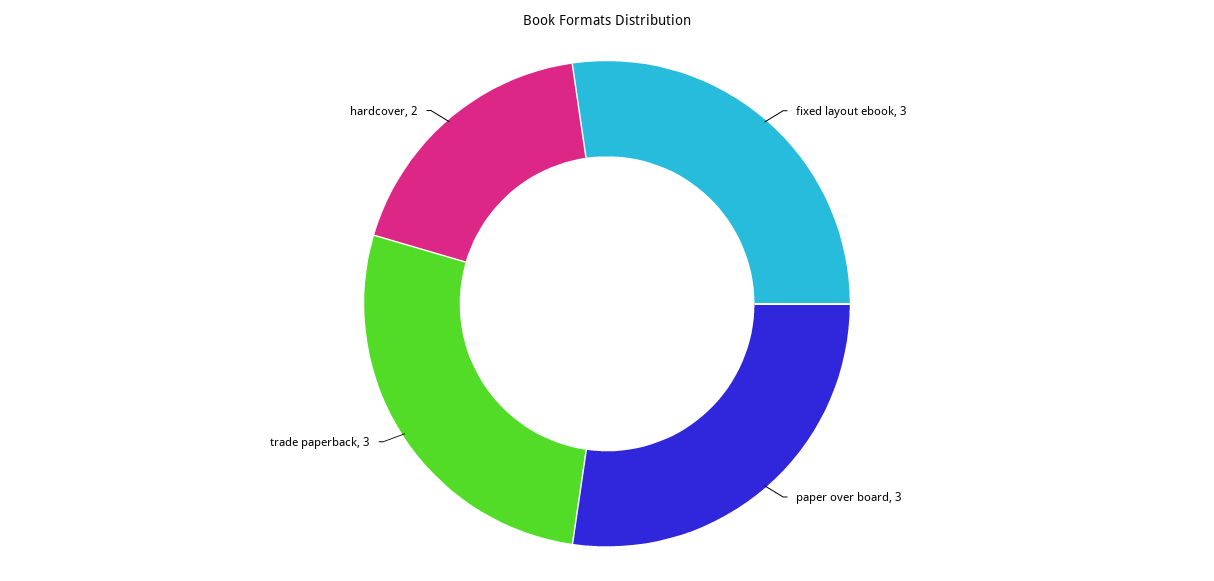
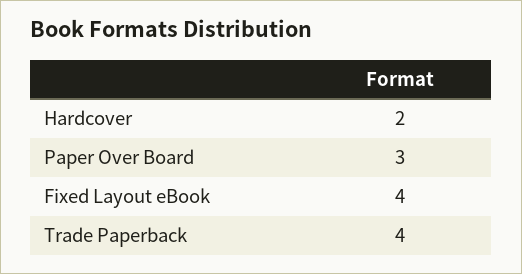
  {
-   "fixed layout ebook": 3,
+   "fixed layout ebook": 4,
    "paper over board": 3,
-   "trade paperback": 3,
+   "trade paperback": 4,
    "hardcover": 2
  }

